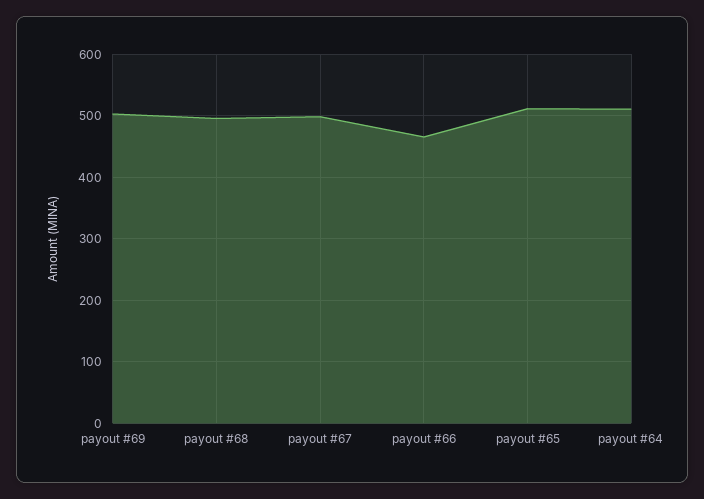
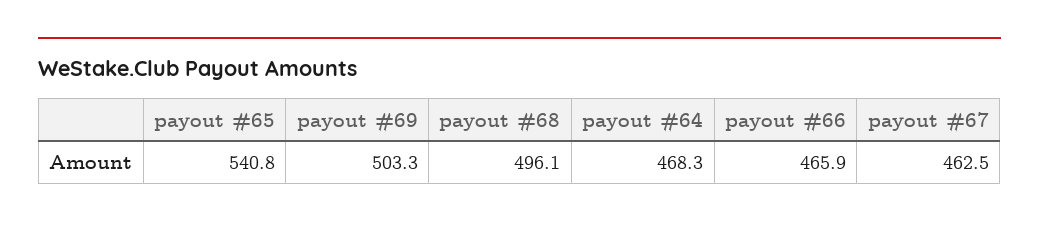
  {
    "payout #69": 503.3,
    "payout #68": 496.1,
-   "payout #67": 500,
+   "payout #67": 462.5,
    "payout #66": 465.9,
-   "payout #65": 510,
+   "payout #65": 540.8,
-   "payout #64": 510
+   "payout #64": 468.3
  }

